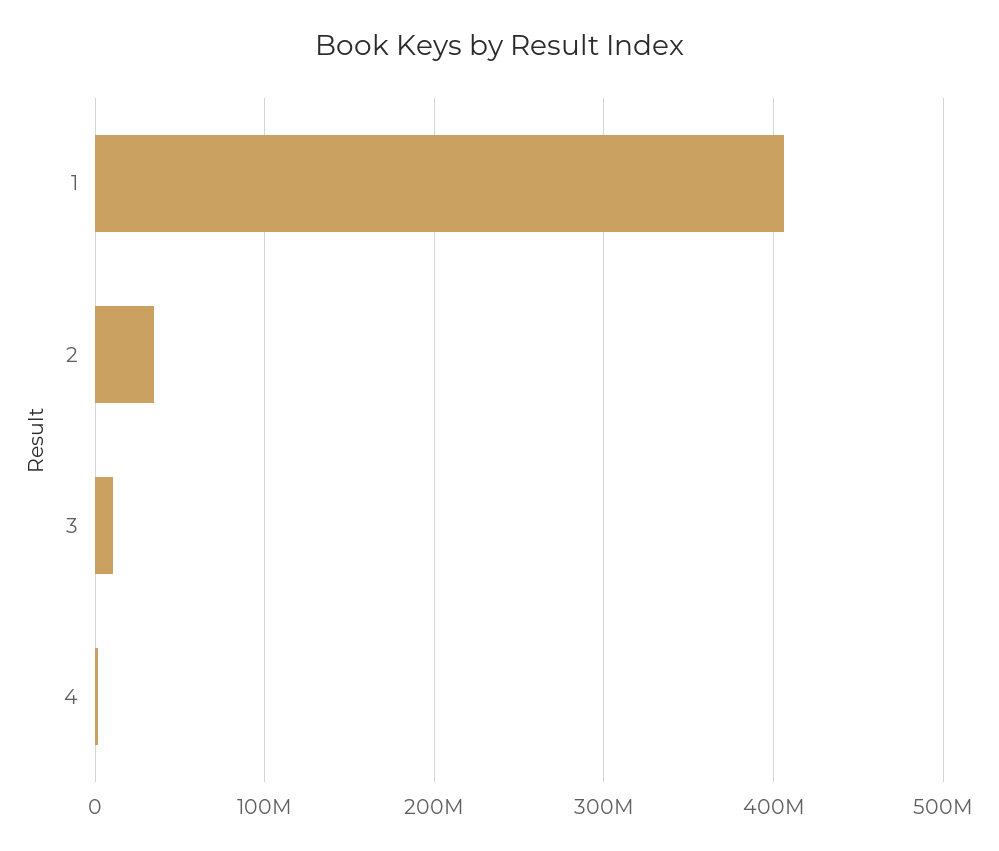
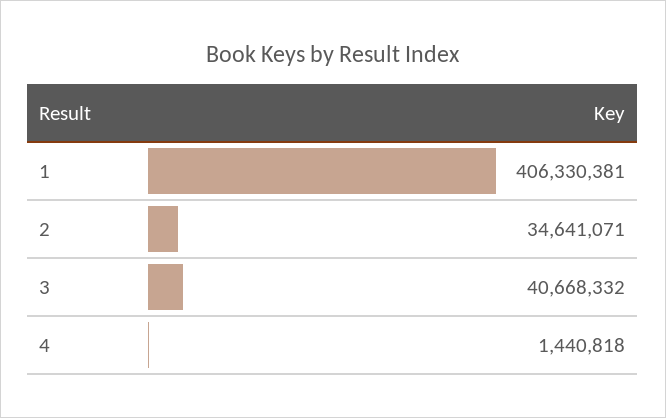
  {
    "1": 406330381,
    "2": 34641071,
-   "3": 10000000,
+   "3": 40668332,
    "4": 1440818
  }

